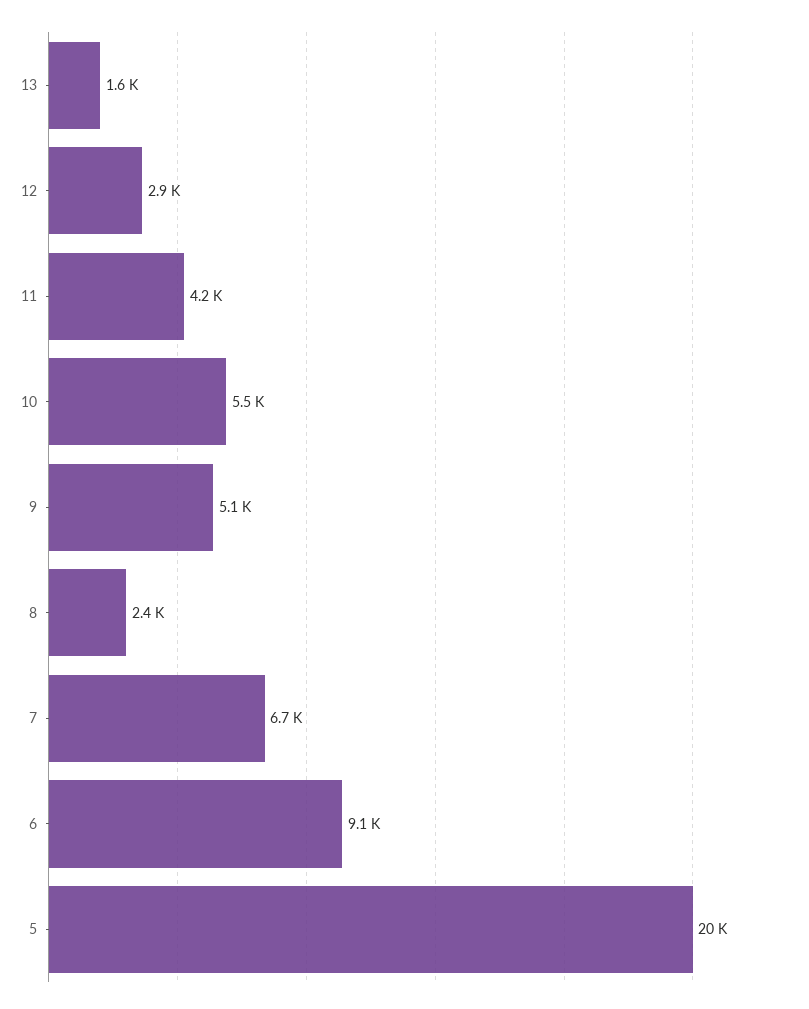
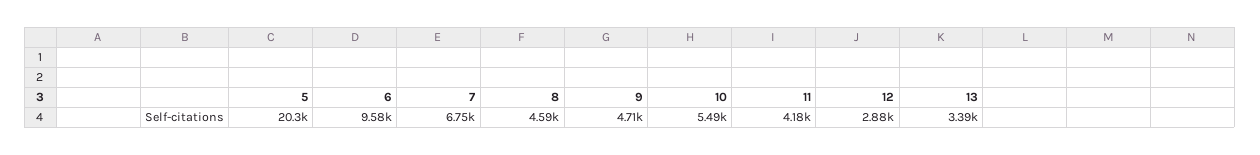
  {
-   "13": 1600,
+   "13": 3390,
    "12": 2880,
    "11": 4180,
    "10": 5490,
-   "9": 5100,
+   "9": 4710,
-   "8": 2400,
+   "8": 4590,
    "7": 6750,
-   "6": 9100,
+   "6": 9580,
    "5": 20300
  }

